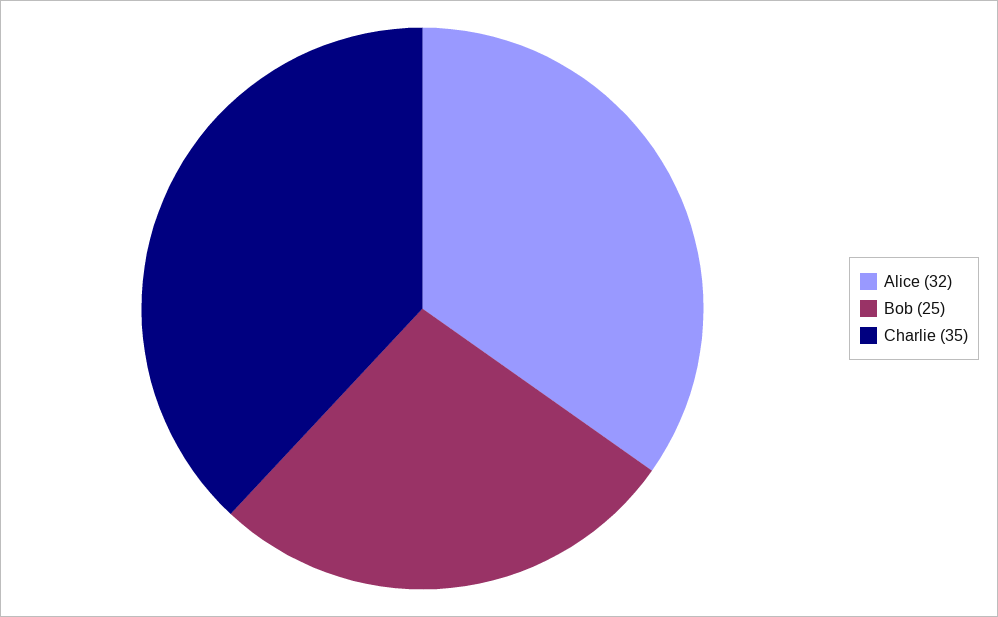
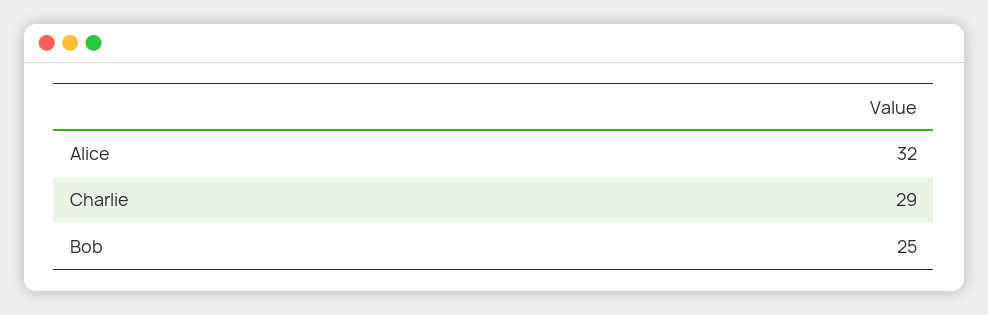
  {
    "Alice": 32,
    "Bob": 25,
-   "Charlie": 35
+   "Charlie": 29
  }

